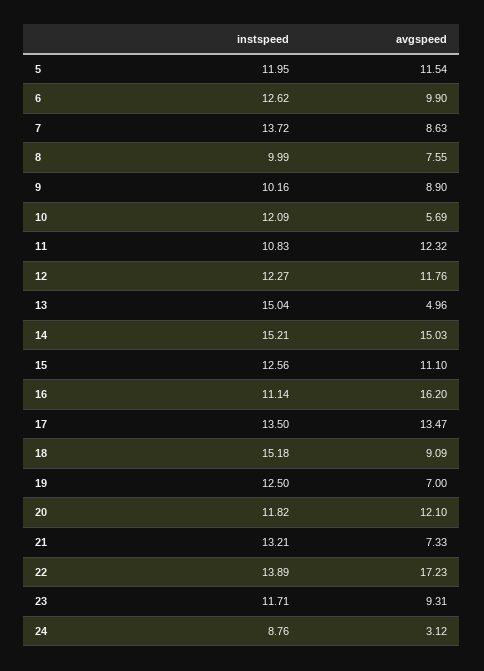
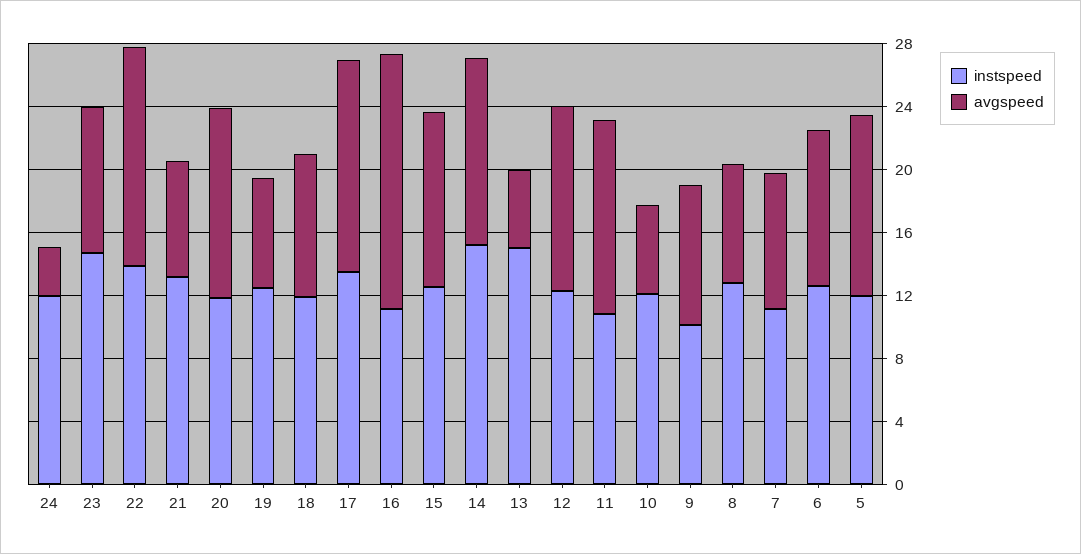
  {
    "instspeed": {
      "5": 11.95,
      "6": 12.62,
-     "7": 13.72,
+     "7": 11,
-     "8": 9.99,
+     "8": 13,
      "9": 10.16,
      "10": 12.09,
      "11": 10.83,
      "12": 12.27,
      "13": 15.04,
      "14": 15.21,
      "15": 12.56,
      "16": 11.14,
      "17": 13.5,
-     "18": 15.18,
+     "18": 12,
      "19": 12.5,
      "20": 11.82,
      "21": 13.21,
      "22": 13.89,
-     "23": 11.71,
+     "23": 15,
-     "24": 8.76
+     "24": 12
    },
    "avgspeed": {
      "5": 11.54,
      "6": 9.9,
      "7": 8.63,
      "8": 7.55,
      "9": 8.9,
      "10": 5.69,
      "11": 12.32,
      "12": 11.76,
      "13": 4.96,
-     "14": 15.03,
+     "14": 12,
      "15": 11.1,
      "16": 16.2,
      "17": 13.47,
      "18": 9.09,
      "19": 7,
      "20": 12.1,
      "21": 7.33,
-     "22": 17.23,
+     "22": 14,
      "23": 9.31,
      "24": 3.12
    }
  }

